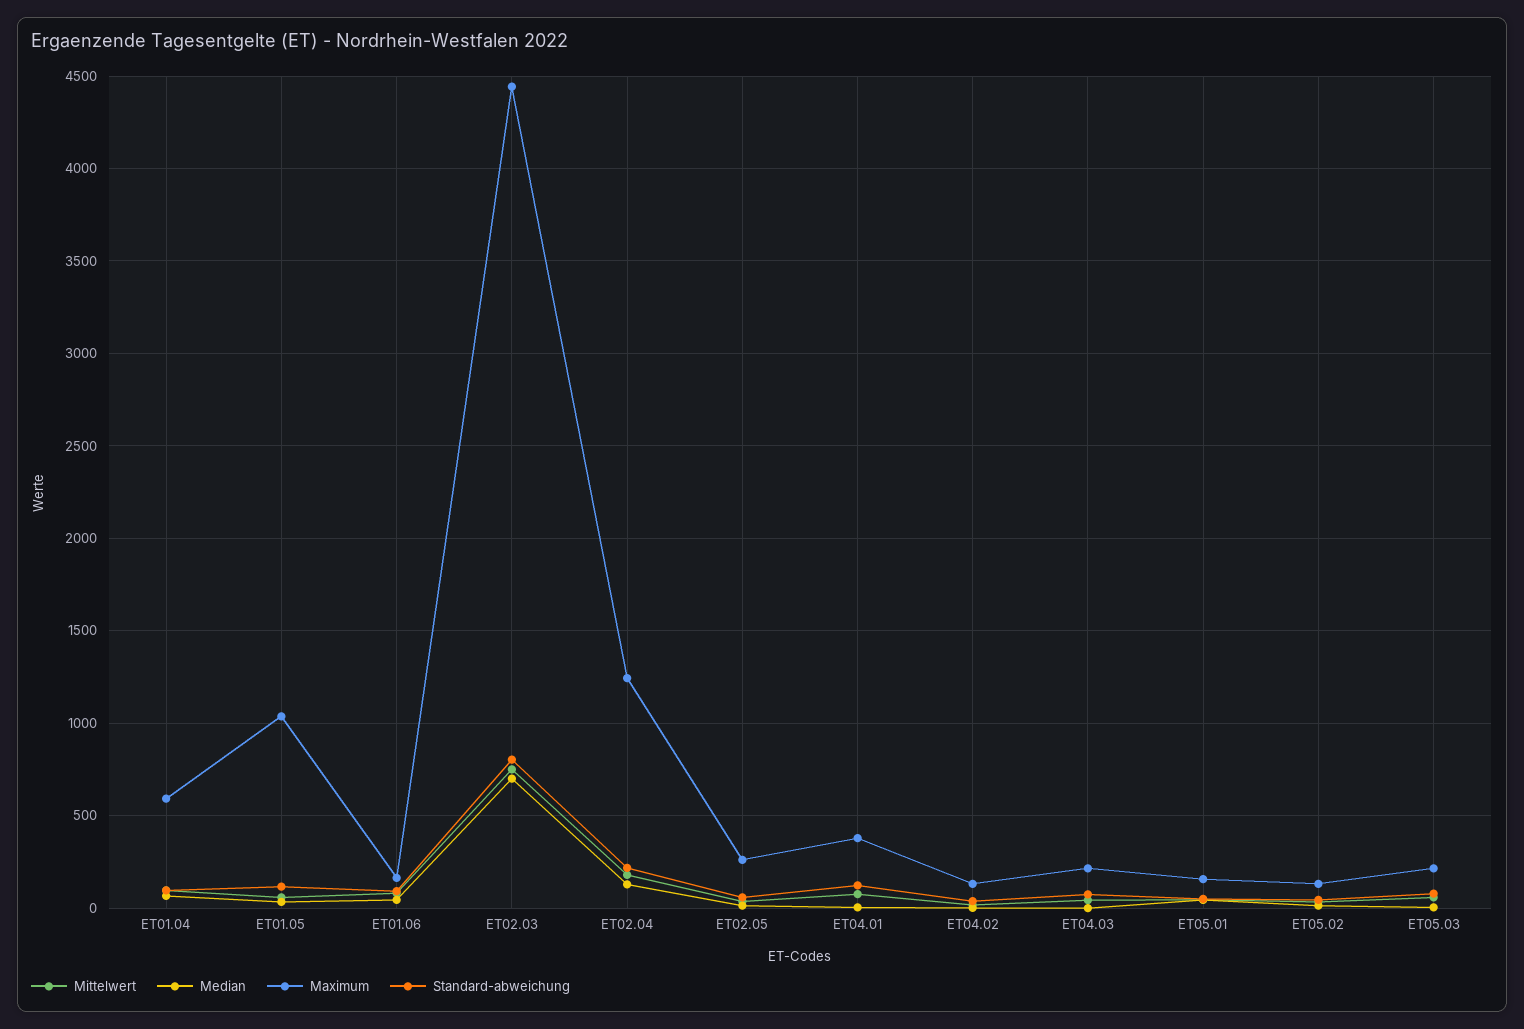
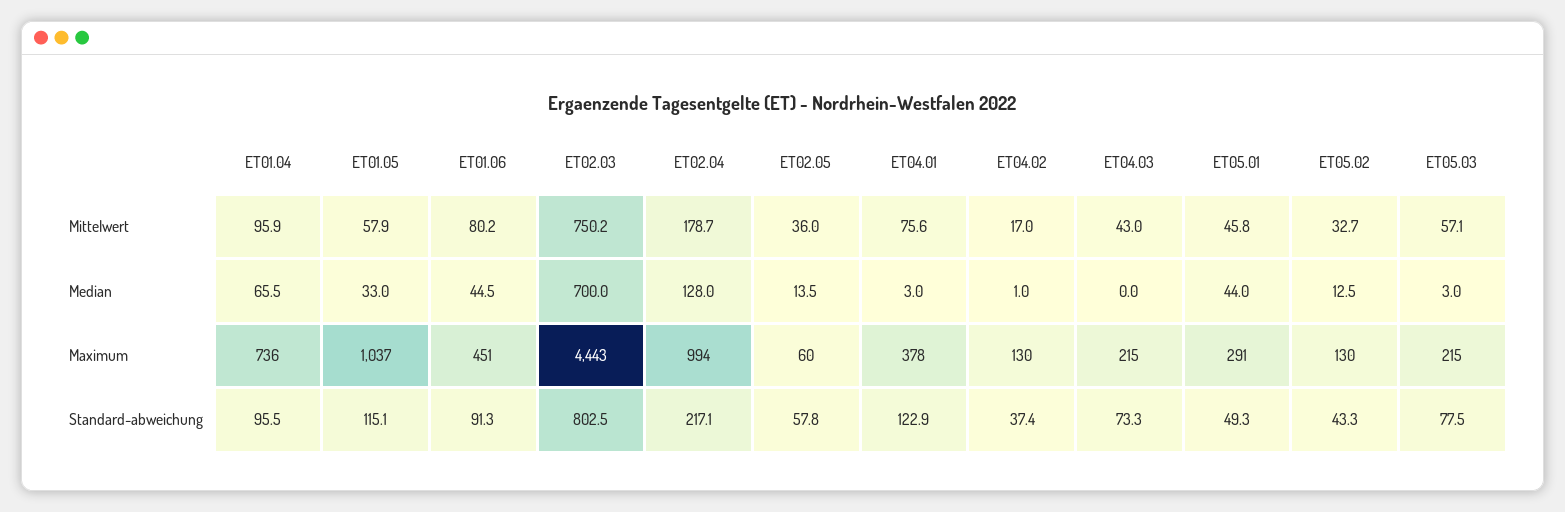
  {
    "Mittelwert": {
      "ET01.04": 95.9,
      "ET01.05": 57.9,
      "ET01.06": 80.2,
      "ET02.03": 750.2,
      "ET02.04": 178.7,
      "ET02.05": 36,
      "ET04.01": 75.6,
      "ET04.02": 17,
      "ET04.03": 43,
      "ET05.01": 45.8,
      "ET05.02": 32.7,
      "ET05.03": 57.1
    },
    "Median": {
      "ET01.04": 65.5,
      "ET01.05": 33,
      "ET01.06": 44.5,
      "ET02.03": 700,
      "ET02.04": 128,
      "ET02.05": 13.5,
      "ET04.01": 3,
      "ET04.02": 1,
      "ET04.03": 0,
      "ET05.01": 44,
      "ET05.02": 12.5,
      "ET05.03": 3
    },
    "Maximum": {
-     "ET01.04": 600,
+     "ET01.04": 736,
      "ET01.05": 1037,
-     "ET01.06": 150,
+     "ET01.06": 451,
      "ET02.03": 4443,
-     "ET02.04": 1250,
+     "ET02.04": 994,
-     "ET02.05": 250,
+     "ET02.05": 60,
      "ET04.01": 378,
      "ET04.02": 130,
      "ET04.03": 215,
-     "ET05.01": 150,
+     "ET05.01": 291,
      "ET05.02": 130,
      "ET05.03": 215
    },
    "Standard-abweichung": {
      "ET01.04": 95.5,
      "ET01.05": 115.1,
      "ET01.06": 91.3,
      "ET02.03": 802.5,
      "ET02.04": 217.1,
      "ET02.05": 57.8,
      "ET04.01": 122.9,
      "ET04.02": 37.4,
      "ET04.03": 73.3,
      "ET05.01": 49.3,
      "ET05.02": 43.3,
      "ET05.03": 77.5
    }
  }

